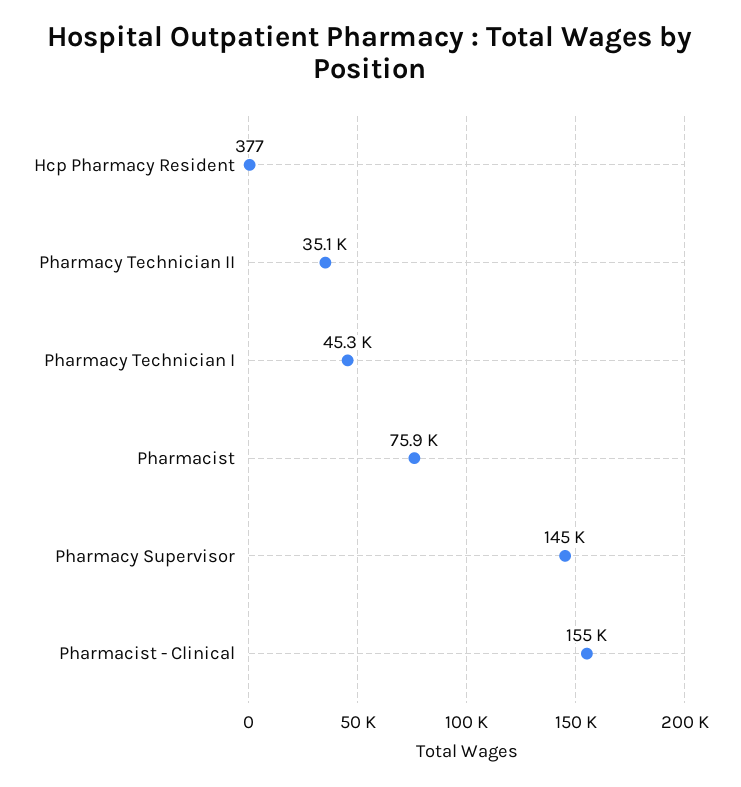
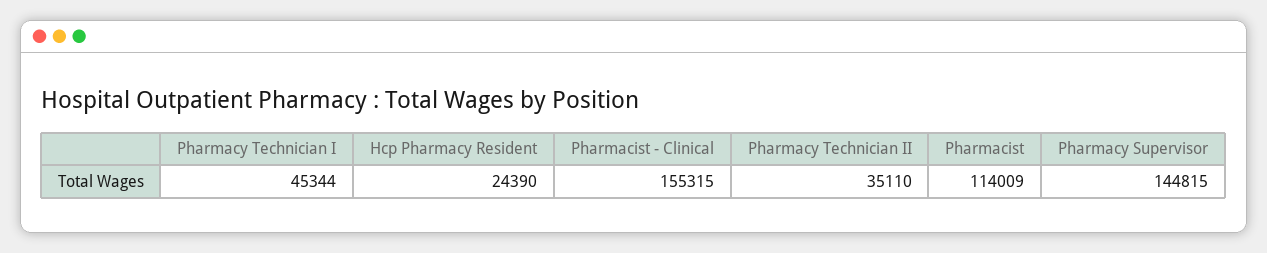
  {
-   "Hcp Pharmacy Resident": 377,
+   "Hcp Pharmacy Resident": 24390,
    "Pharmacy Technician II": 35110,
    "Pharmacy Technician I": 45344,
-   "Pharmacist": 75900,
+   "Pharmacist": 114009,
    "Pharmacy Supervisor": 144815,
    "Pharmacist - Clinical": 155315
  }

